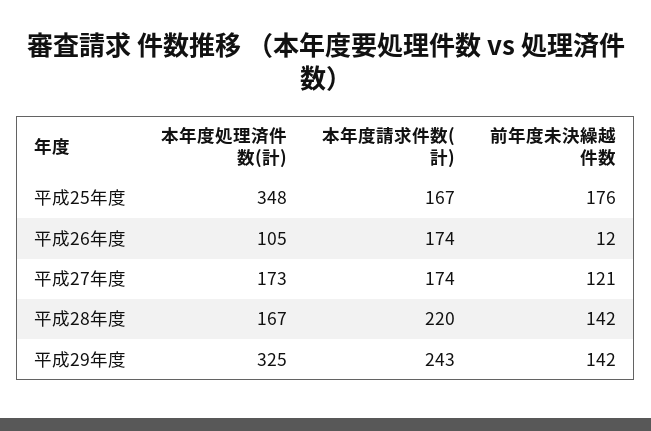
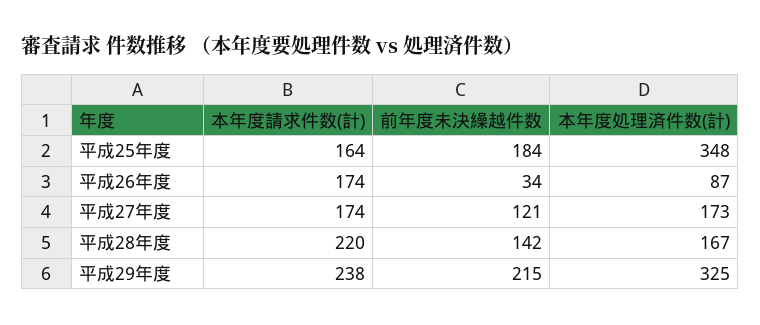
  {
    "本年度処理済件数(計)": {
      "平成25年度": 348,
-     "平成26年度": 105,
+     "平成26年度": 87,
      "平成27年度": 173,
      "平成28年度": 167,
      "平成29年度": 325
    },
    "本年度請求件数(計)": {
-     "平成25年度": 167,
+     "平成25年度": 164,
      "平成26年度": 174,
      "平成27年度": 174,
      "平成28年度": 220,
-     "平成29年度": 243
+     "平成29年度": 238
    },
    "前年度未決繰越件数": {
-     "平成25年度": 176,
+     "平成25年度": 184,
-     "平成26年度": 12,
+     "平成26年度": 34,
      "平成27年度": 121,
      "平成28年度": 142,
-     "平成29年度": 142
+     "平成29年度": 215
    }
  }

